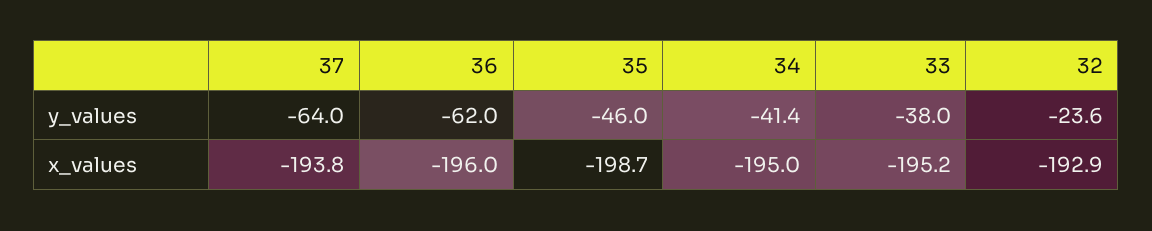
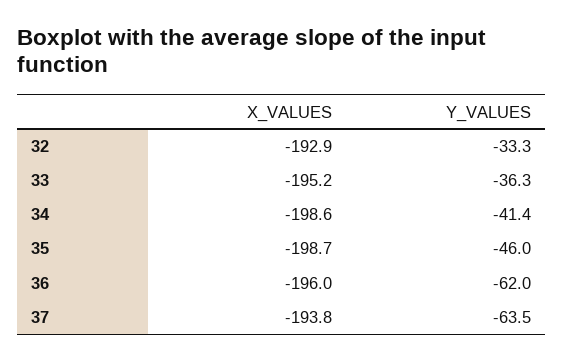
  {
    "37": {
-     "y_values": -64,
+     "y_values": -63.5,
      "x_values": -193.8
    },
    "36": {
      "y_values": -62,
      "x_values": -196
    },
    "35": {
      "y_values": -46,
      "x_values": -198.7
    },
    "34": {
      "y_values": -41.4,
-     "x_values": -195
+     "x_values": -198.6
    },
    "33": {
-     "y_values": -38,
+     "y_values": -36.3,
      "x_values": -195.2
    },
    "32": {
-     "y_values": -23.6,
+     "y_values": -33.3,
      "x_values": -192.9
    }
  }

